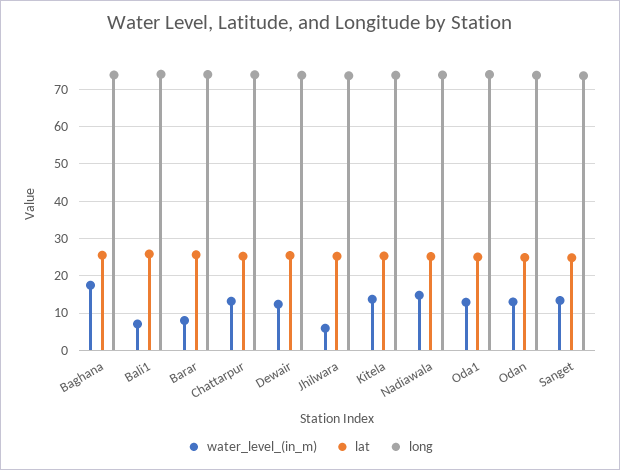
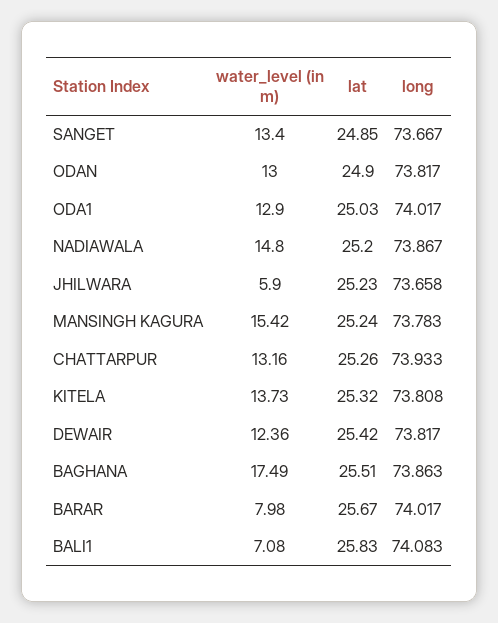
  {
    "water_level_(in_m)": {
      "Baghana": 17.49,
      "Bali1": 7.08,
      "Barar": 7.98,
      "Chattarpur": 13.16,
      "Dewair": 12.36,
      "Jhilwara": 5.9,
      "Kitela": 13.73,
      "Nadiawala": 14.8,
      "Oda1": 12.9,
      "Odan": 13,
-     "Sanget": 13.4
+     "Sanget": 13.4,
+     "MANSINGH KAGURA": 15.42
    },
    "lat": {
      "Baghana": 25.51,
      "Bali1": 25.83,
      "Barar": 25.67,
      "Chattarpur": 25.26,
      "Dewair": 25.42,
      "Jhilwara": 25.23,
      "Kitela": 25.32,
      "Nadiawala": 25.2,
      "Oda1": 25.03,
      "Odan": 24.9,
-     "Sanget": 24.85
+     "Sanget": 24.85,
+     "MANSINGH KAGURA": 25.24
    },
    "long": {
      "Baghana": 73.863,
      "Bali1": 74.083,
      "Barar": 74.017,
      "Chattarpur": 73.933,
      "Dewair": 73.817,
      "Jhilwara": 73.658,
      "Kitela": 73.808,
      "Nadiawala": 73.867,
      "Oda1": 74.017,
      "Odan": 73.817,
-     "Sanget": 73.667
+     "Sanget": 73.667,
+     "MANSINGH KAGURA": 73.783
    }
  }

